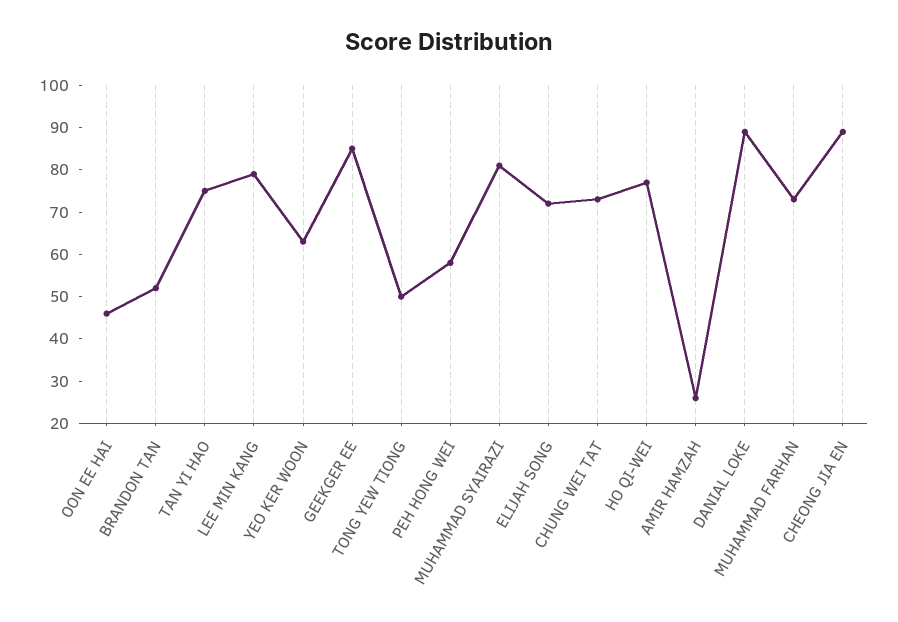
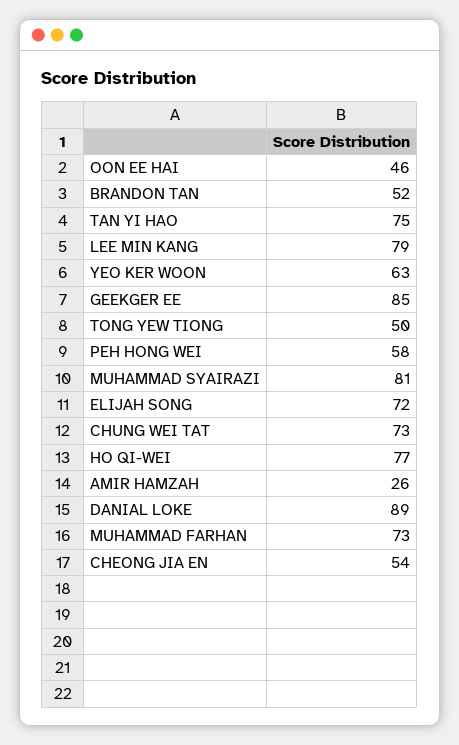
  {
    "OON EE HAI": 46,
    "BRANDON TAN": 52,
    "TAN YI HAO": 75,
    "LEE MIN KANG": 79,
    "YEO KER WOON": 63,
    "GEEKGER EE": 85,
    "TONG YEW TIONG": 50,
    "PEH HONG WEI": 58,
    "MUHAMMAD SYAIRAZI": 81,
    "ELIJAH SONG": 72,
    "CHUNG WEI TAT": 73,
    "HO QI-WEI": 77,
    "AMIR HAMZAH": 26,
    "DANIAL LOKE": 89,
    "MUHAMMAD FARHAN": 73,
-   "CHEONG JIA EN": 90
+   "CHEONG JIA EN": 54
  }

